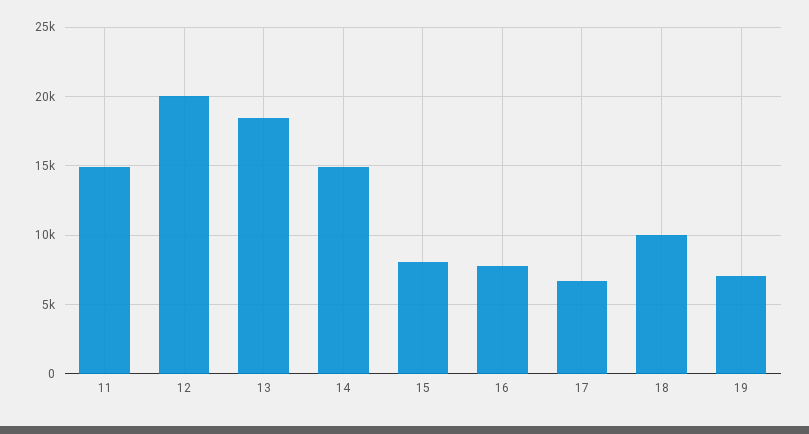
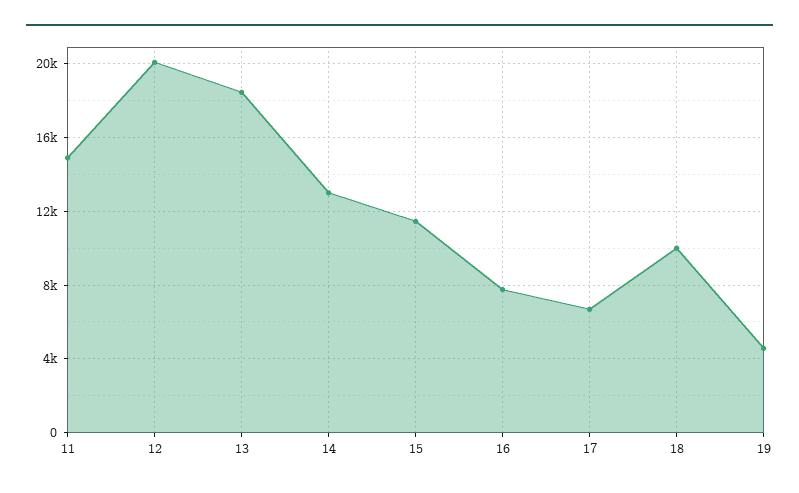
  {
    "11": 15000,
    "12": 20000,
    "13": 18500,
-   "14": 15000,
+   "14": 13000,
-   "15": 8000,
+   "15": 11500,
    "16": 7500,
    "17": 6500,
    "18": 10000,
-   "19": 7000
+   "19": 4500
  }

